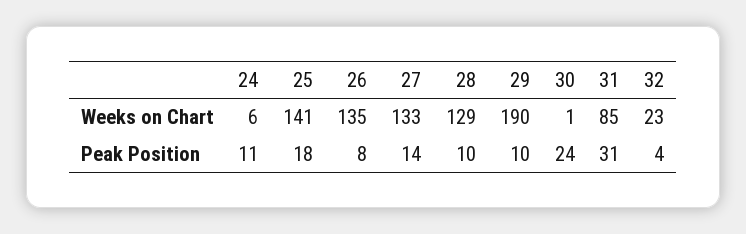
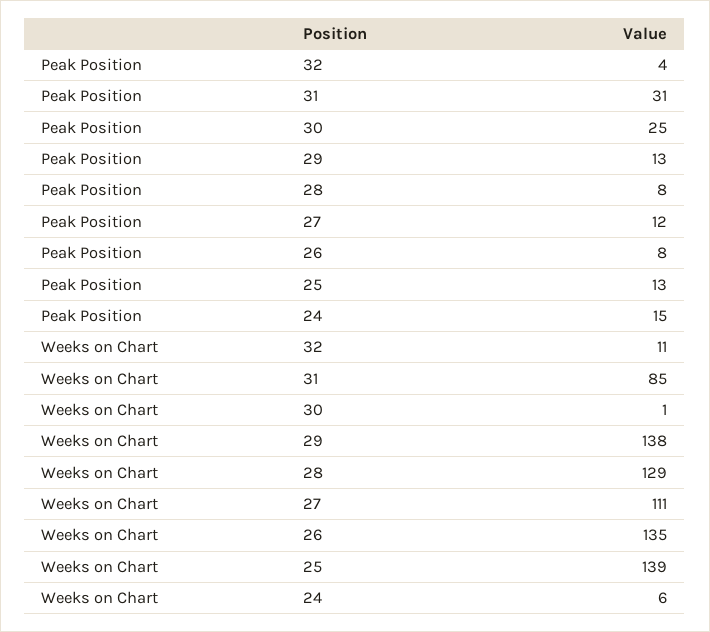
  {
    "24": {
      "Weeks on Chart": 6,
-     "Peak Position": 11
+     "Peak Position": 15
    },
    "25": {
-     "Weeks on Chart": 141,
+     "Weeks on Chart": 139,
-     "Peak Position": 18
+     "Peak Position": 13
    },
    "26": {
      "Weeks on Chart": 135,
      "Peak Position": 8
    },
    "27": {
-     "Weeks on Chart": 133,
+     "Weeks on Chart": 111,
-     "Peak Position": 14
+     "Peak Position": 12
    },
    "28": {
      "Weeks on Chart": 129,
-     "Peak Position": 10
+     "Peak Position": 8
    },
    "29": {
-     "Weeks on Chart": 190,
+     "Weeks on Chart": 138,
-     "Peak Position": 10
+     "Peak Position": 13
    },
    "30": {
      "Weeks on Chart": 1,
-     "Peak Position": 24
+     "Peak Position": 25
    },
    "31": {
      "Weeks on Chart": 85,
      "Peak Position": 31
    },
    "32": {
-     "Weeks on Chart": 23,
+     "Weeks on Chart": 11,
      "Peak Position": 4
    }
  }

